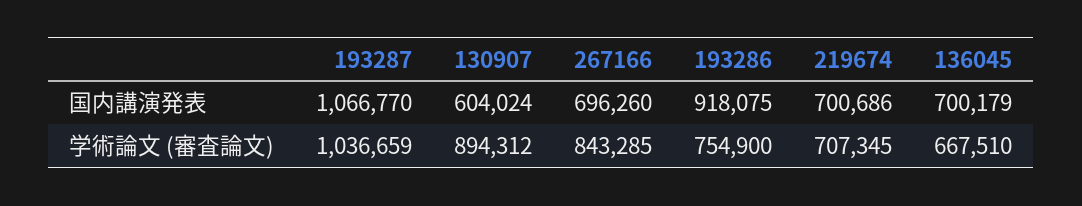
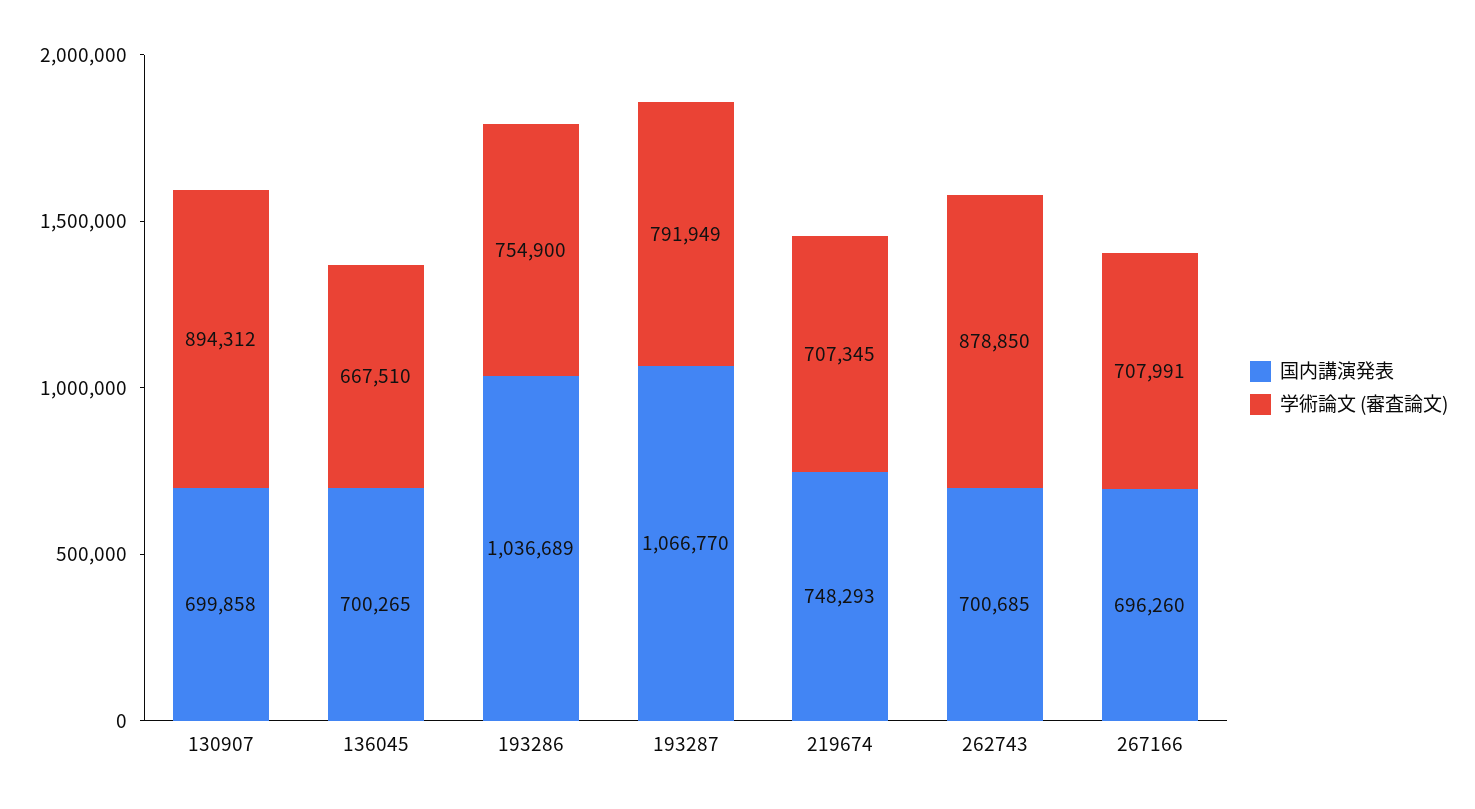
  {
    "国内講演発表": {
      "193287": 1066770,
-     "130907": 604024,
+     "130907": 699858,
      "267166": 696260,
-     "193286": 918075,
+     "193286": 1036689,
-     "219674": 700686,
+     "219674": 748293,
-     "136045": 700179
+     "136045": 700265,
+     "262743": 700685
    },
    "学術論文 (審査論文)": {
-     "193287": 1036659,
+     "193287": 791949,
      "130907": 894312,
-     "267166": 843285,
+     "267166": 707991,
      "193286": 754900,
      "219674": 707345,
-     "136045": 667510
+     "136045": 667510,
+     "262743": 878850
    }
  }

